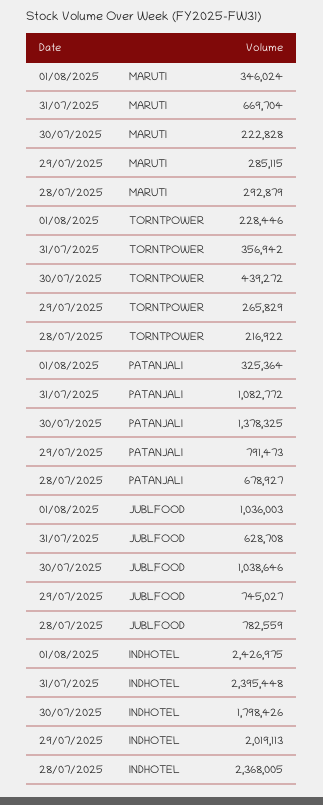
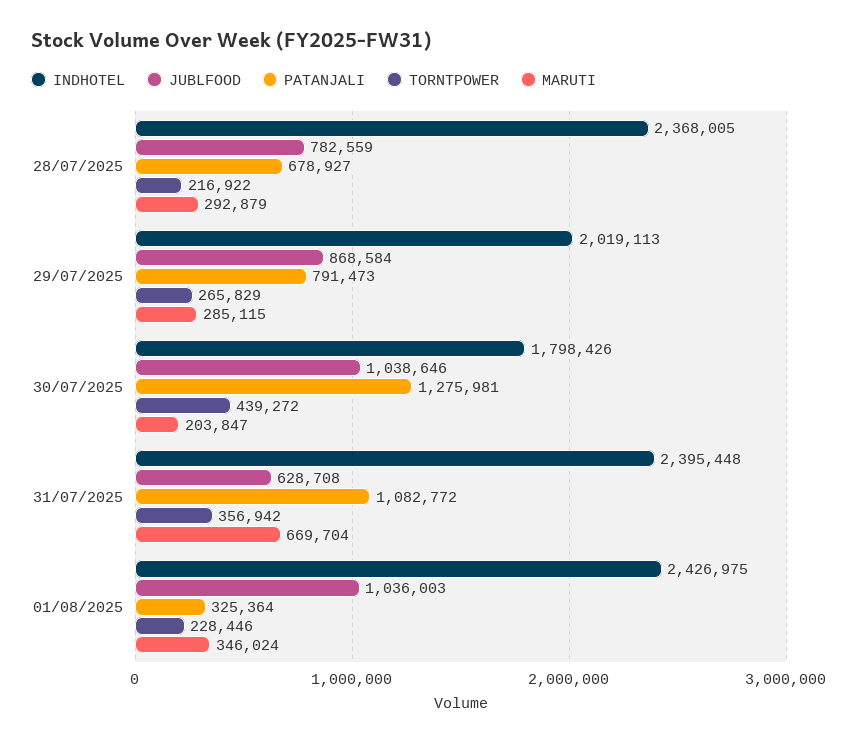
  {
    "MARUTI": {
      "01/08/2025": 346024,
      "31/07/2025": 669704,
-     "30/07/2025": 222828,
+     "30/07/2025": 203847,
      "29/07/2025": 285115,
      "28/07/2025": 292879
    },
    "TORNTPOWER": {
      "01/08/2025": 228446,
      "31/07/2025": 356942,
      "30/07/2025": 439272,
      "29/07/2025": 265829,
      "28/07/2025": 216922
    },
    "PATANJALI": {
      "01/08/2025": 325364,
      "31/07/2025": 1082772,
-     "30/07/2025": 1378325,
+     "30/07/2025": 1275981,
      "29/07/2025": 791473,
      "28/07/2025": 678927
    },
    "JUBLFOOD": {
      "01/08/2025": 1036003,
      "31/07/2025": 628708,
      "30/07/2025": 1038646,
-     "29/07/2025": 745027,
+     "29/07/2025": 868584,
      "28/07/2025": 782559
    },
    "INDHOTEL": {
      "01/08/2025": 2426975,
      "31/07/2025": 2395448,
      "30/07/2025": 1798426,
      "29/07/2025": 2019113,
      "28/07/2025": 2368005
    }
  }

